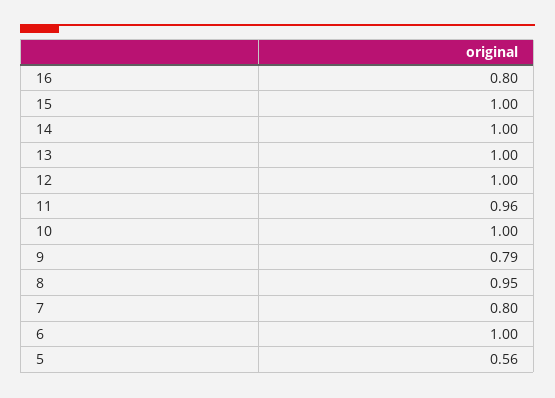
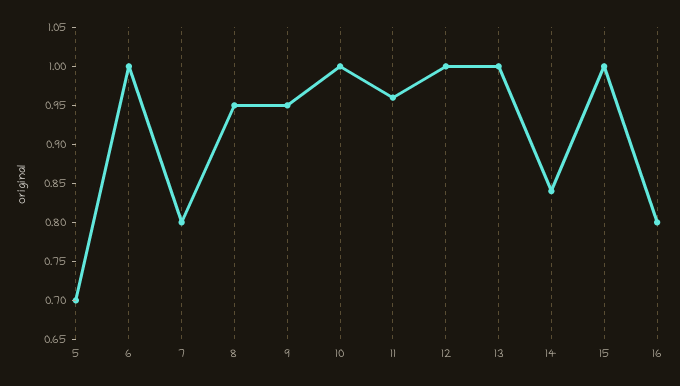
  {
    "16": 0.8,
    "15": 1,
-   "14": 1,
+   "14": 0.85,
    "13": 1,
    "12": 1,
    "11": 0.96,
    "10": 1,
-   "9": 0.79,
+   "9": 0.95,
    "8": 0.95,
    "7": 0.8,
    "6": 1,
-   "5": 0.56
+   "5": 0.7
  }

